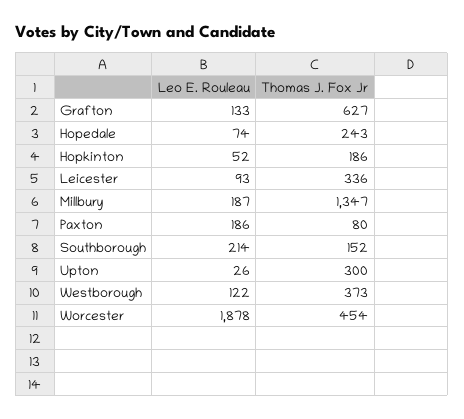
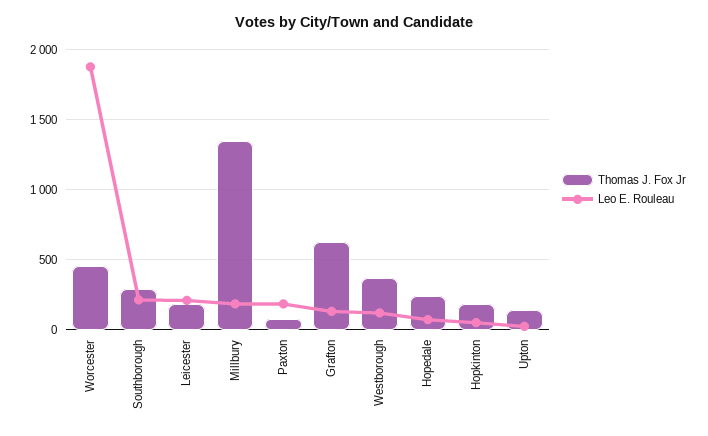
  {
    "Leo E. Rouleau": {
      "Grafton": 133,
      "Hopedale": 74,
      "Hopkinton": 52,
-     "Leicester": 93,
+     "Leicester": 200,
      "Millbury": 187,
      "Paxton": 186,
      "Southborough": 214,
      "Upton": 26,
      "Westborough": 122,
      "Worcester": 1878
    },
    "Thomas J. Fox Jr": {
      "Grafton": 627,
      "Hopedale": 243,
      "Hopkinton": 186,
-     "Leicester": 336,
+     "Leicester": 200,
      "Millbury": 1347,
      "Paxton": 80,
-     "Southborough": 152,
+     "Southborough": 300,
-     "Upton": 300,
+     "Upton": 150,
      "Westborough": 373,
      "Worcester": 454
    }
  }

